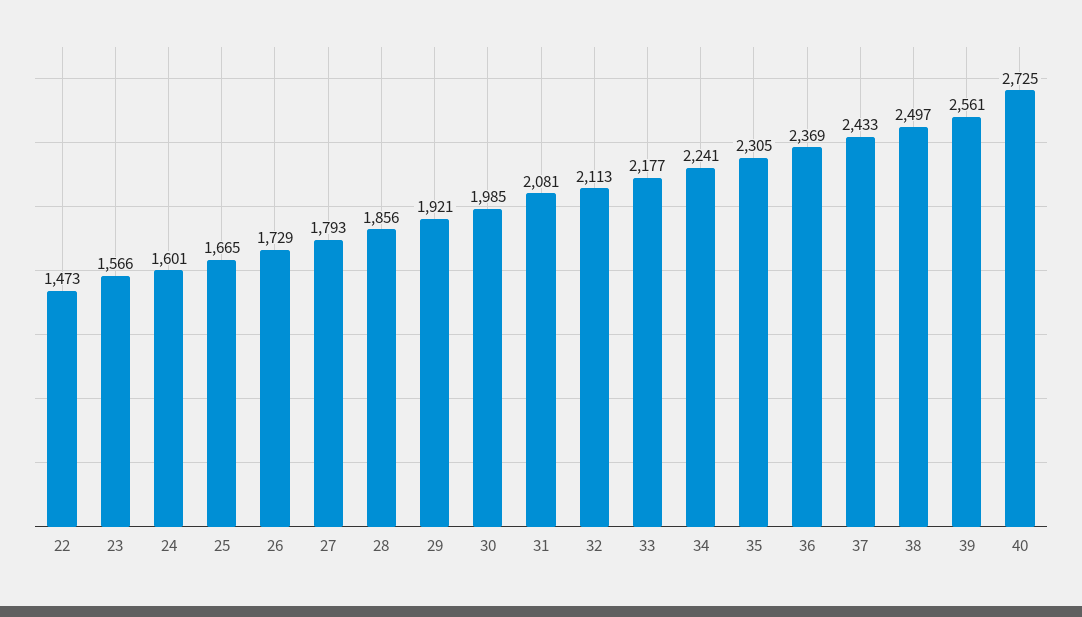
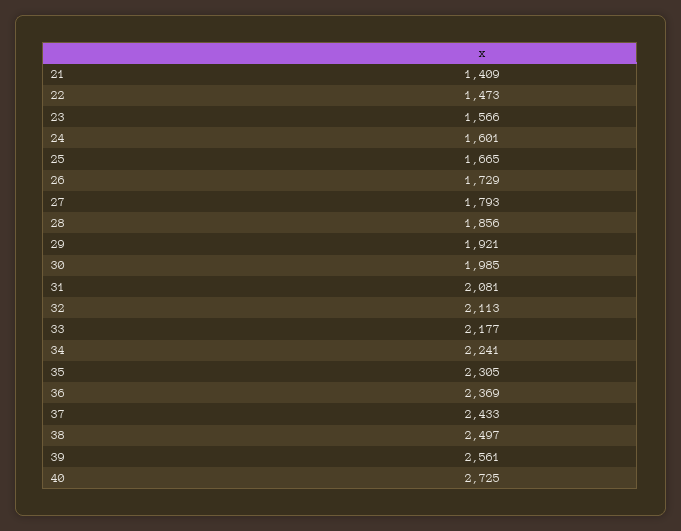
  {
    "22": 1473,
    "23": 1566,
    "24": 1601,
    "25": 1665,
    "26": 1729,
    "27": 1793,
    "28": 1856,
    "29": 1921,
    "30": 1985,
    "31": 2081,
    "32": 2113,
    "33": 2177,
    "34": 2241,
    "35": 2305,
    "36": 2369,
    "37": 2433,
    "38": 2497,
    "39": 2561,
-   "40": 2725
+   "40": 2725,
+   "21": 1409
  }

